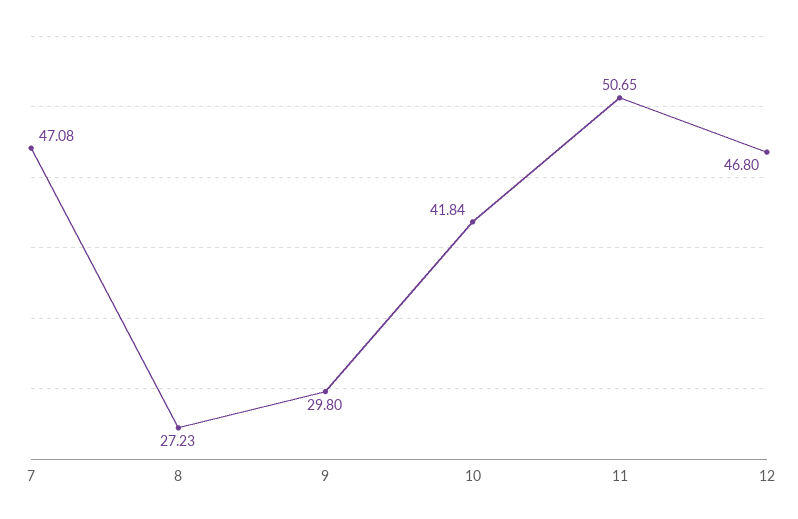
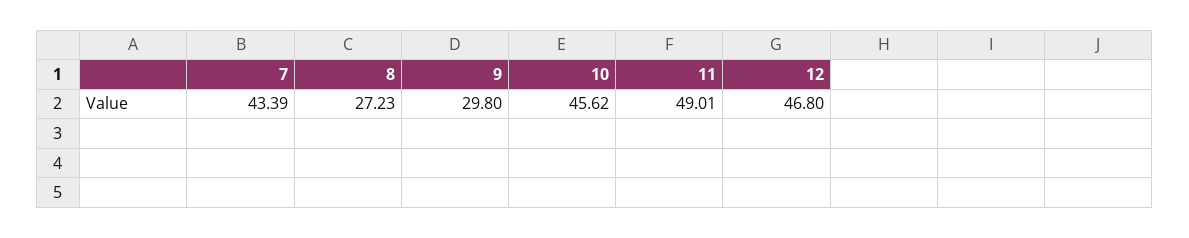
  {
-   "7": 47.08,
+   "7": 43.39,
    "8": 27.23,
    "9": 29.8,
-   "10": 41.84,
+   "10": 45.62,
-   "11": 50.65,
+   "11": 49.01,
    "12": 46.8
  }

